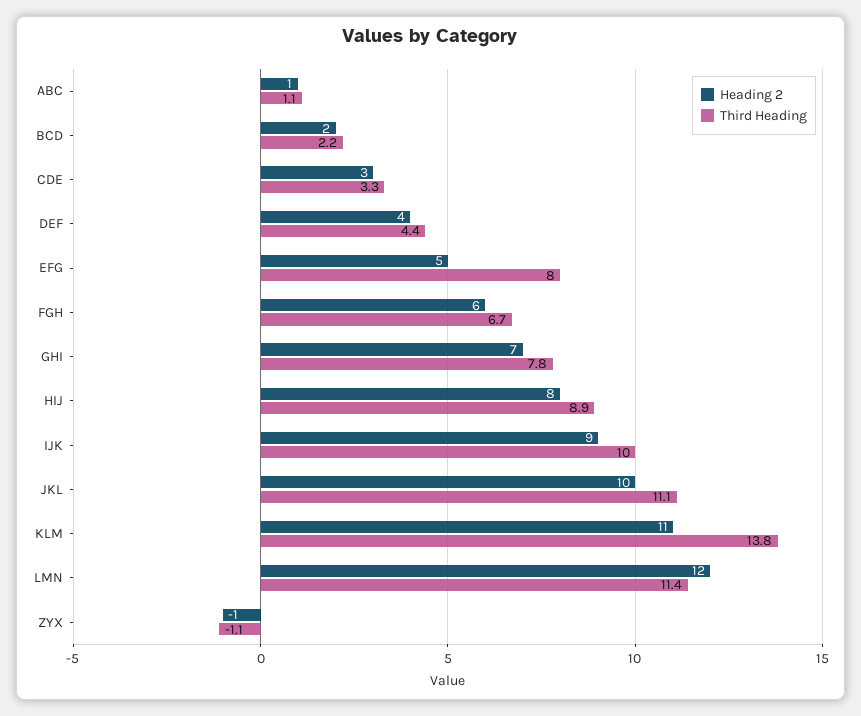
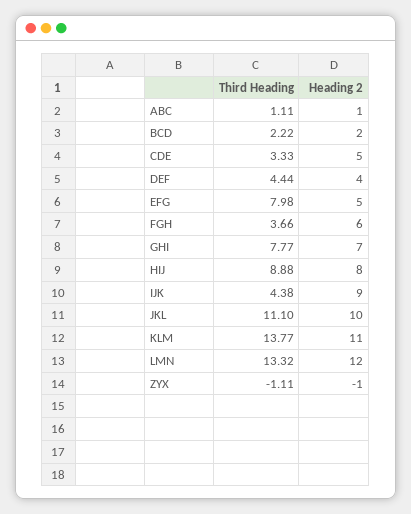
  {
    "Heading 2": {
      "ABC": 1,
      "BCD": 2,
-     "CDE": 3,
+     "CDE": 5,
      "DEF": 4,
      "EFG": 5,
      "FGH": 6,
      "GHI": 7,
      "HIJ": 8,
      "IJK": 9,
      "JKL": 10,
      "KLM": 11,
      "LMN": 12,
      "ZYX": -1
    },
    "Third Heading": {
      "ABC": 1.11,
      "BCD": 2.22,
      "CDE": 3.33,
      "DEF": 4.44,
      "EFG": 7.98,
-     "FGH": 6.7,
+     "FGH": 3.66,
      "GHI": 7.77,
      "HIJ": 8.88,
-     "IJK": 10,
+     "IJK": 4.38,
      "JKL": 11.1,
      "KLM": 13.77,
-     "LMN": 11.4,
+     "LMN": 13.32,
      "ZYX": -1.11
    }
  }

